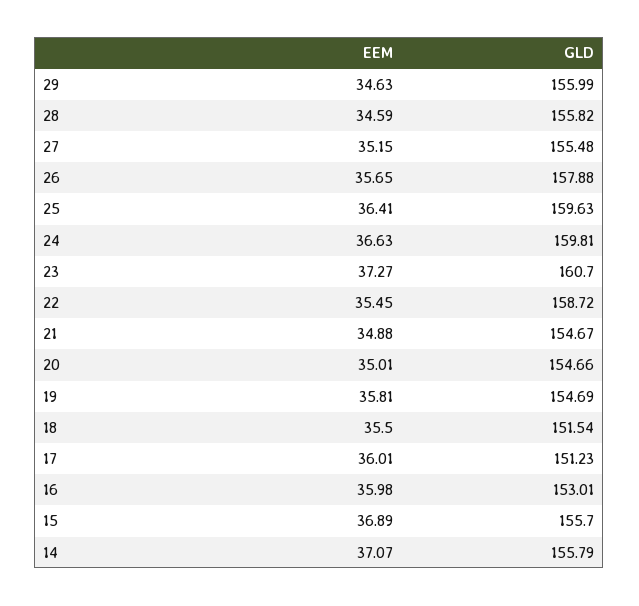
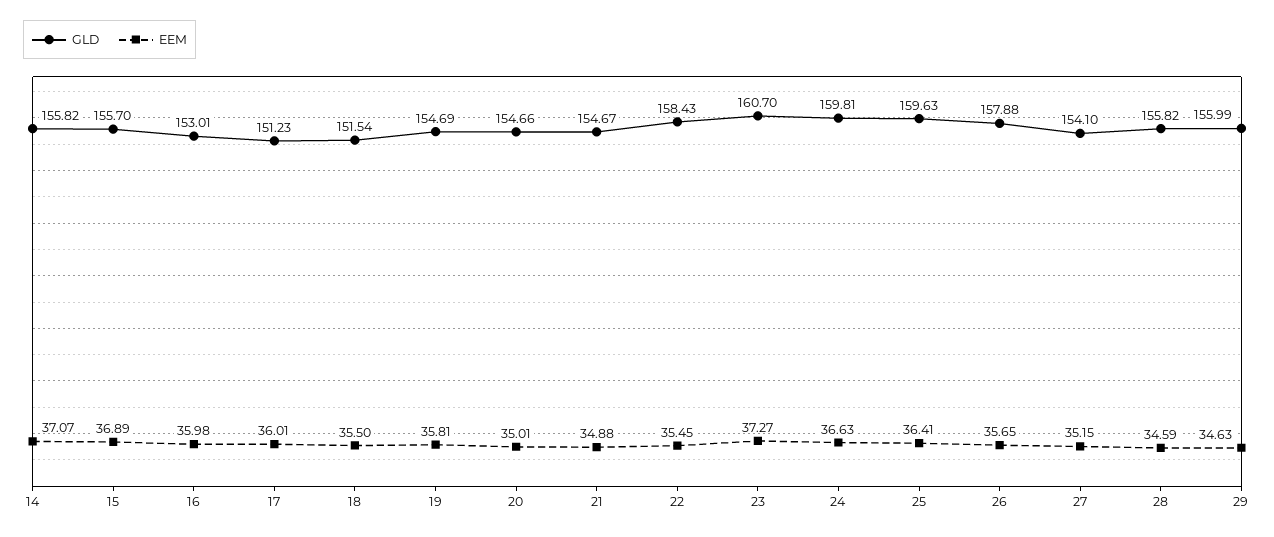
  {
    "EEM": {
      "29": 34.63,
      "28": 34.59,
      "27": 35.15,
      "26": 35.65,
      "25": 36.41,
      "24": 36.63,
      "23": 37.27,
      "22": 35.45,
      "21": 34.88,
      "20": 35.01,
      "19": 35.81,
      "18": 35.5,
      "17": 36.01,
      "16": 35.98,
      "15": 36.89,
      "14": 37.07
    },
    "GLD": {
      "29": 155.99,
      "28": 155.82,
-     "27": 155.48,
+     "27": 154.1,
      "26": 157.88,
      "25": 159.63,
      "24": 159.81,
      "23": 160.7,
-     "22": 158.72,
+     "22": 158.43,
      "21": 154.67,
      "20": 154.66,
      "19": 154.69,
      "18": 151.54,
      "17": 151.23,
      "16": 153.01,
      "15": 155.7,
-     "14": 155.79
+     "14": 155.82
    }
  }

